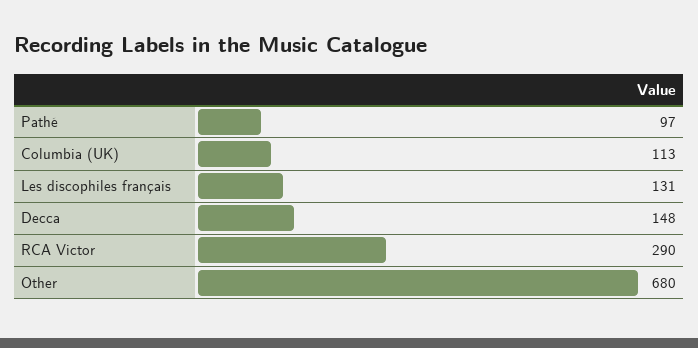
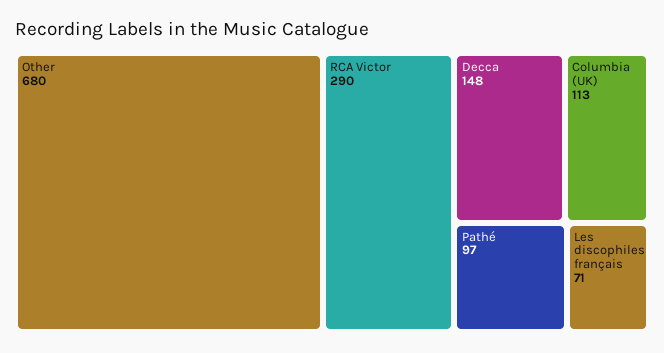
  {
    "Pathé": 97,
    "Columbia (UK)": 113,
-   "Les discophiles français": 131,
+   "Les discophiles français": 71,
    "Decca": 148,
    "RCA Victor": 290,
    "Other": 680
  }

